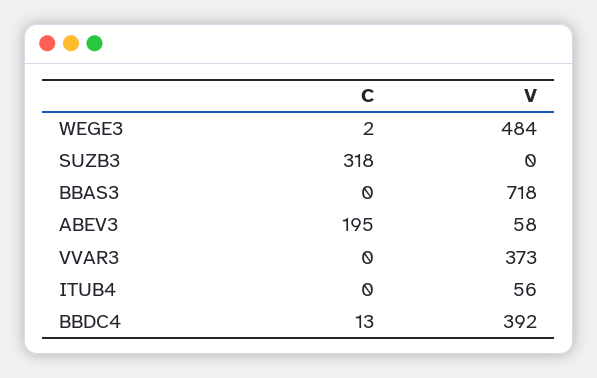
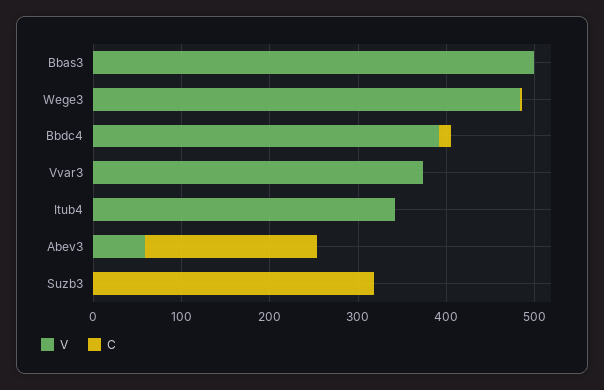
  {
    "C": {
      "WEGE3": 2,
      "SUZB3": 318,
      "BBAS3": 0,
      "ABEV3": 195,
      "VVAR3": 0,
      "ITUB4": 0,
      "BBDC4": 13
    },
    "V": {
      "WEGE3": 484,
      "SUZB3": 0,
-     "BBAS3": 718,
+     "BBAS3": 500,
      "ABEV3": 58,
      "VVAR3": 373,
-     "ITUB4": 56,
+     "ITUB4": 340,
      "BBDC4": 392
    }
  }

